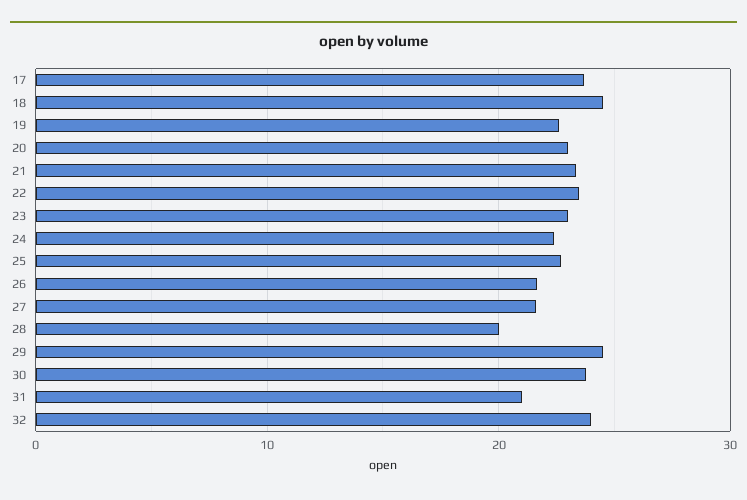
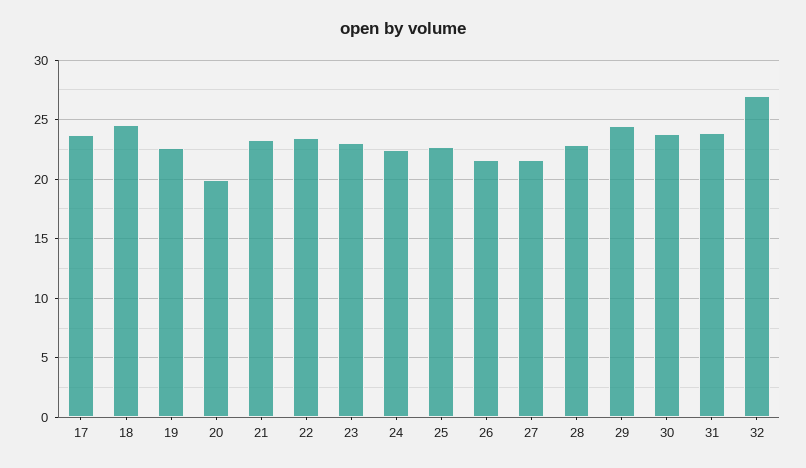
  {
    "17": 24,
    "18": 25,
    "19": 23,
-   "20": 23,
+   "20": 20,
    "21": 23,
    "22": 23,
    "23": 23,
    "24": 22,
    "25": 23,
    "26": 22,
    "27": 22,
-   "28": 20,
+   "28": 23,
    "29": 25,
    "30": 24,
-   "31": 21,
+   "31": 24,
-   "32": 24
+   "32": 27
  }

